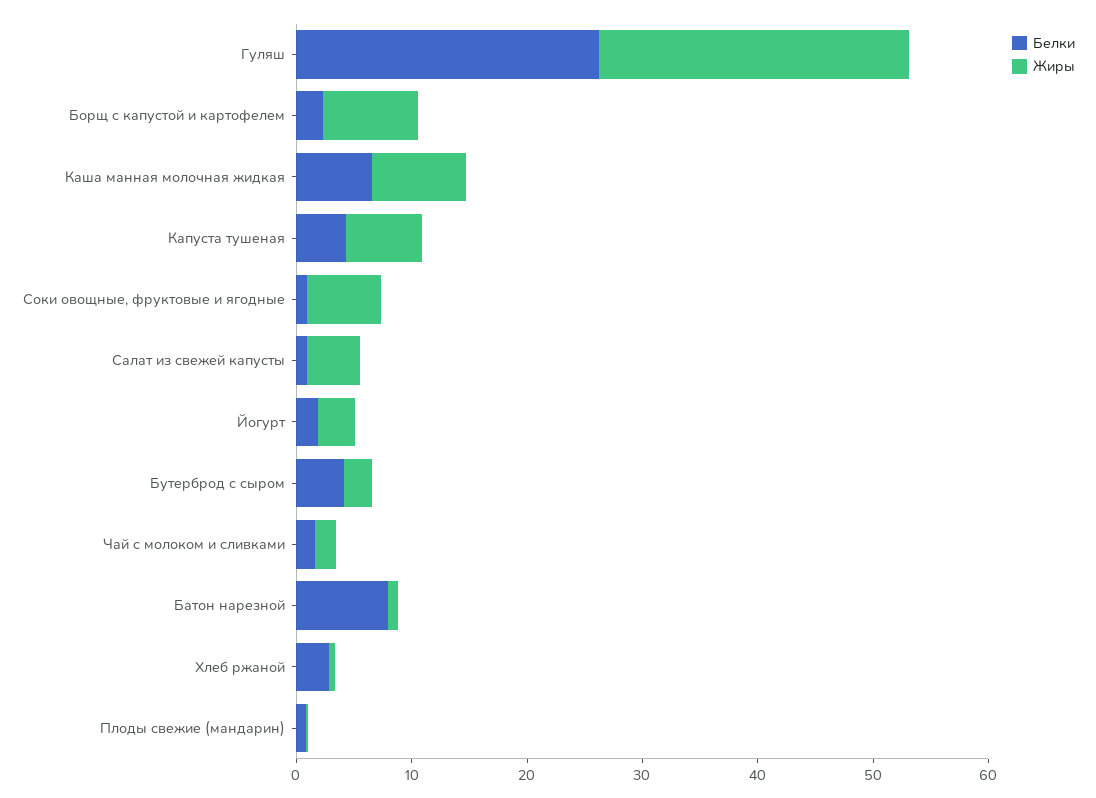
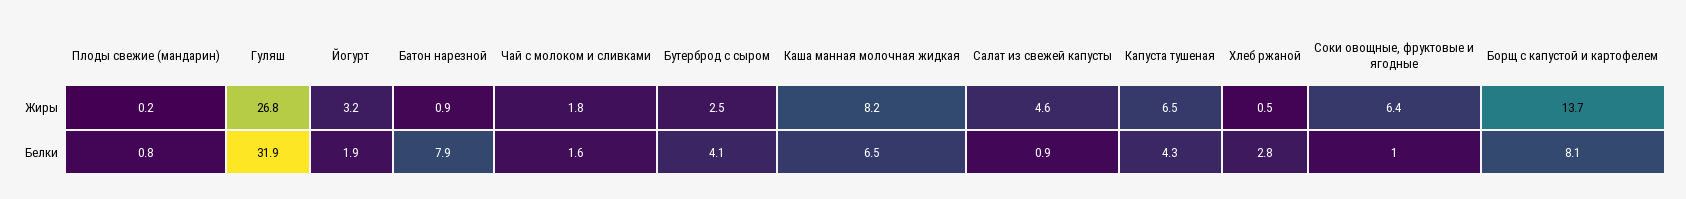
  {
    "Белки": {
-     "Гуляш": 26,
+     "Гуляш": 31.9,
-     "Борщ с капустой и картофелем": 2,
+     "Борщ с капустой и картофелем": 8.1,
      "Каша манная молочная жидкая": 6.5,
      "Капуста тушеная": 4.3,
      "Соки овощные, фруктовые и ягодные": 1,
      "Салат из свежей капусты": 0.9,
      "Йогурт": 1.9,
      "Бутерброд с сыром": 4.1,
      "Чай с молоком и сливками": 1.6,
      "Батон нарезной": 7.9,
      "Хлеб ржаной": 2.8,
      "Плоды свежие (мандарин)": 0.8
    },
    "Жиры": {
      "Гуляш": 26.8,
-     "Борщ с капустой и картофелем": 8,
+     "Борщ с капустой и картофелем": 13.7,
      "Каша манная молочная жидкая": 8.2,
      "Капуста тушеная": 6.5,
      "Соки овощные, фруктовые и ягодные": 6.4,
      "Салат из свежей капусты": 4.6,
      "Йогурт": 3.2,
      "Бутерброд с сыром": 2.5,
      "Чай с молоком и сливками": 1.8,
      "Батон нарезной": 0.9,
      "Хлеб ржаной": 0.5,
      "Плоды свежие (мандарин)": 0.2
    }
  }

